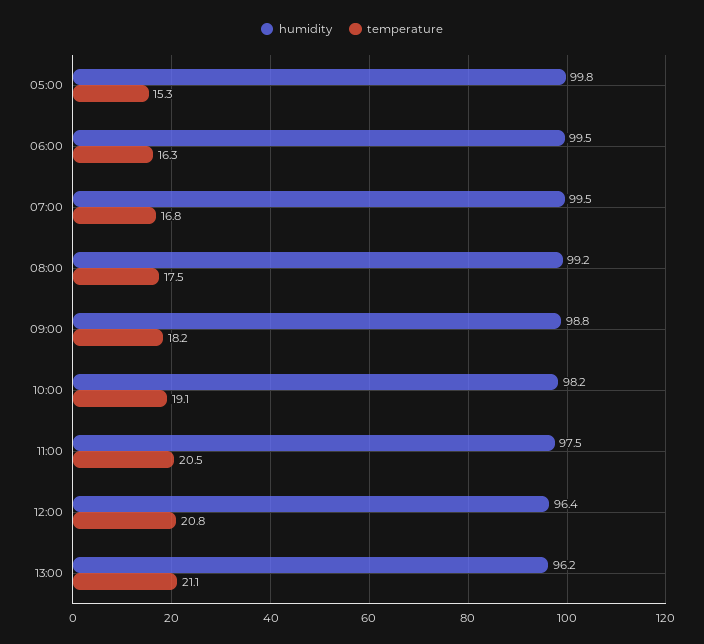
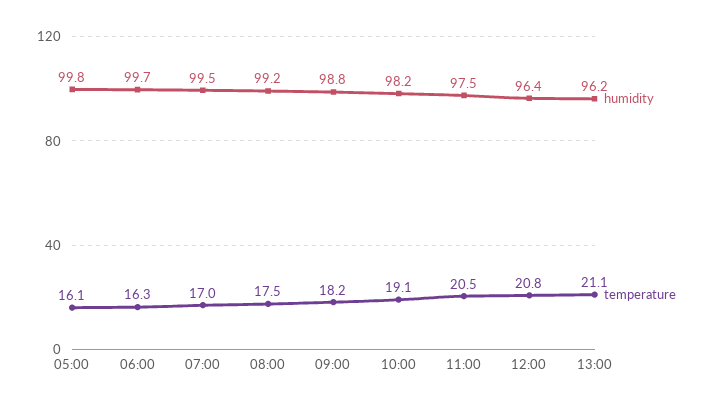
  {
    "humidity": {
      "05:00": 99.8,
-     "06:00": 99.5,
+     "06:00": 99.7,
      "07:00": 99.5,
      "08:00": 99.2,
      "09:00": 98.8,
      "10:00": 98.2,
      "11:00": 97.5,
      "12:00": 96.4,
      "13:00": 96.2
    },
    "temperature": {
-     "05:00": 15.3,
+     "05:00": 16.1,
      "06:00": 16.3,
-     "07:00": 16.8,
+     "07:00": 17,
      "08:00": 17.5,
      "09:00": 18.2,
      "10:00": 19.1,
      "11:00": 20.5,
      "12:00": 20.8,
      "13:00": 21.1
    }
  }

